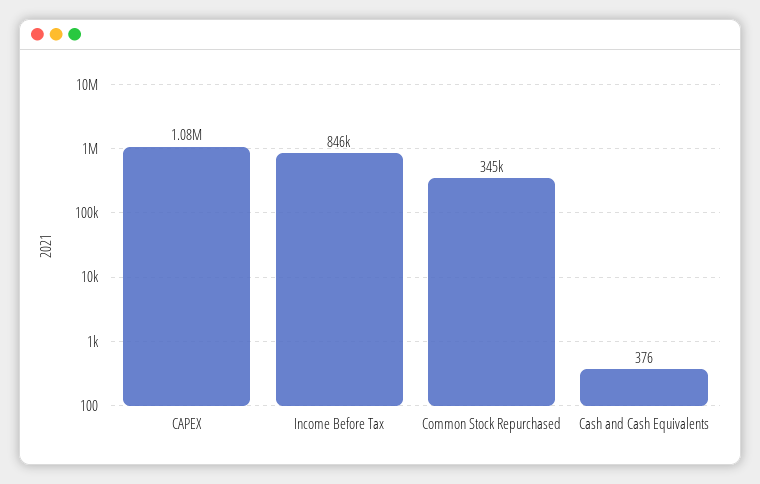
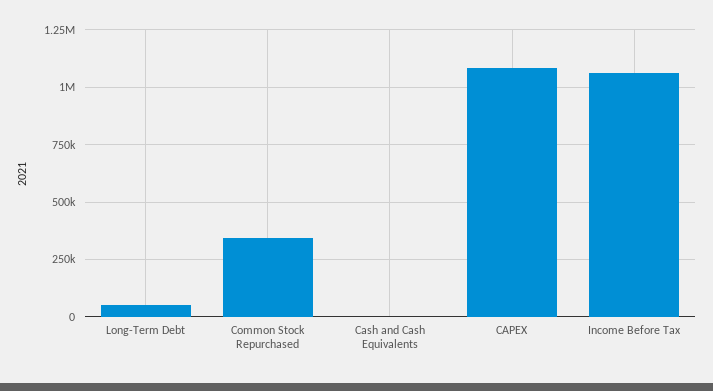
  {
    "CAPEX": 1080000,
-   "Income Before Tax": 846000,
+   "Income Before Tax": 1050000,
    "Common Stock Repurchased": 345000,
-   "Cash and Cash Equivalents": 376
+   "Cash and Cash Equivalents": 376,
+   "Long-Term Debt": 50000
  }

